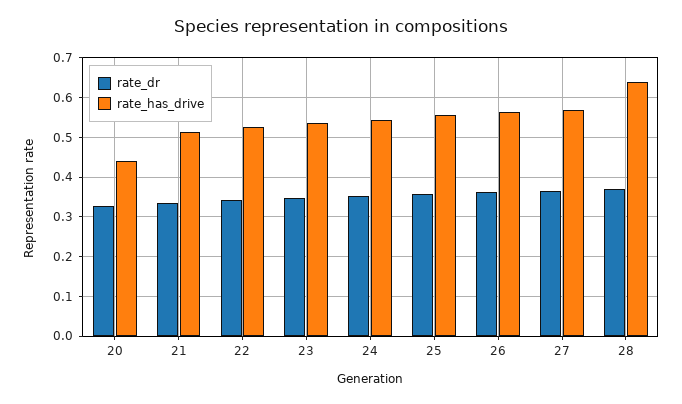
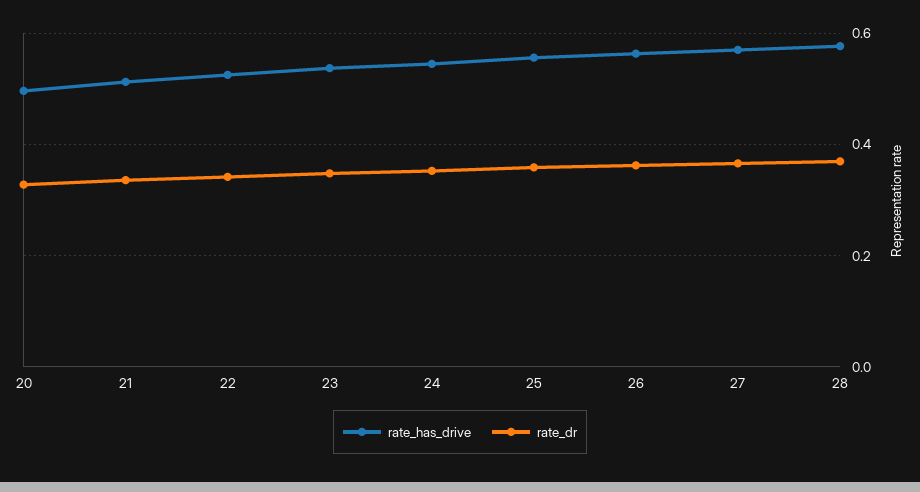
  {
    "rate_dr": {
      "20": 0.32,
      "21": 0.34,
      "22": 0.34,
      "23": 0.34,
      "24": 0.36,
      "25": 0.36,
      "26": 0.36,
      "27": 0.36,
      "28": 0.36
    },
    "rate_has_drive": {
-     "20": 0.44,
+     "20": 0.5,
      "21": 0.52,
      "22": 0.52,
      "23": 0.54,
      "24": 0.54,
      "25": 0.56,
      "26": 0.56,
      "27": 0.58,
-     "28": 0.64
+     "28": 0.58
    }
  }

